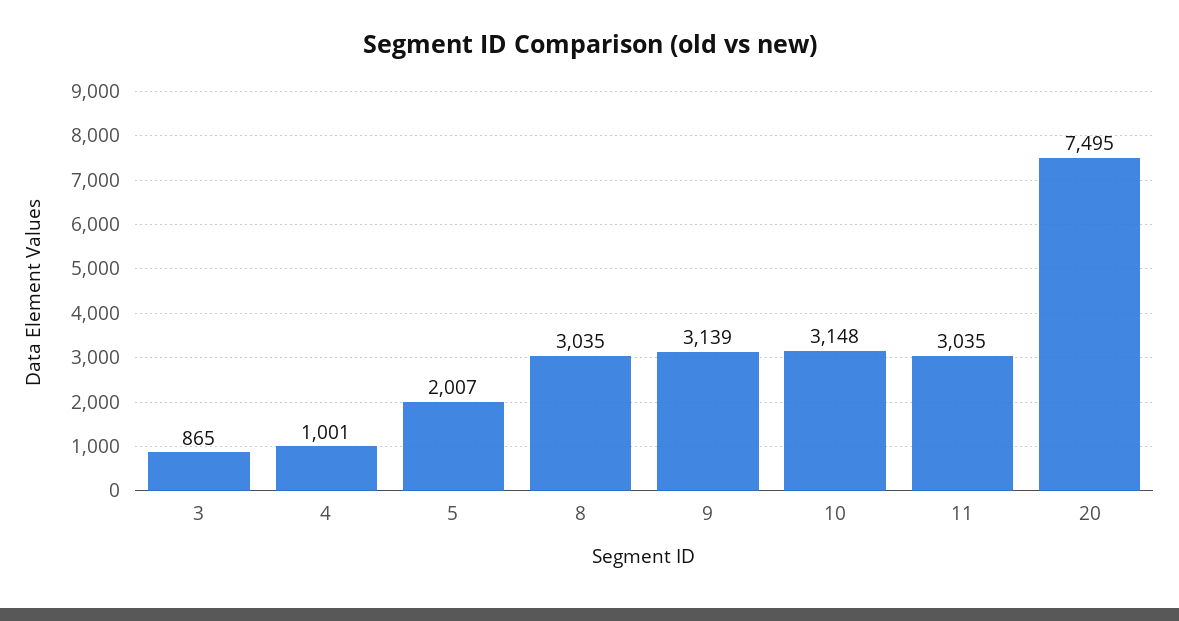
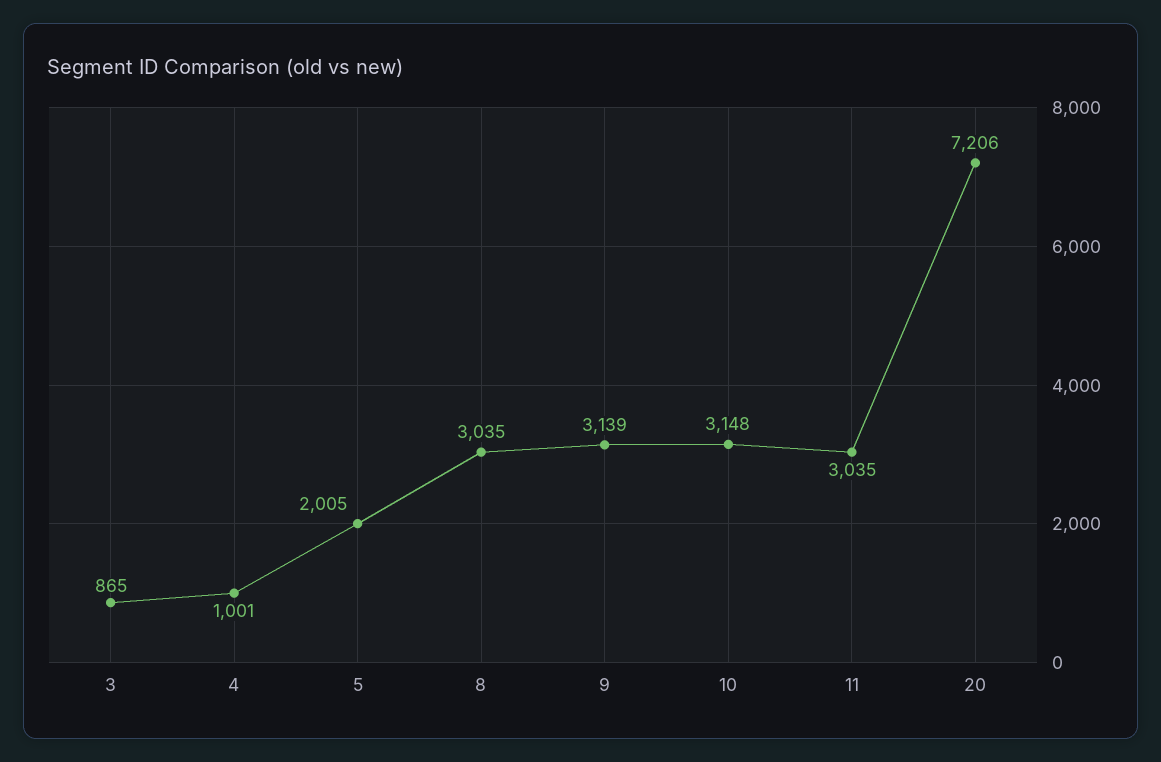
  {
    "3": 865,
    "4": 1001,
-   "5": 2007,
+   "5": 2005,
    "8": 3035,
    "9": 3139,
    "10": 3148,
    "11": 3035,
-   "20": 7495
+   "20": 7206
  }

